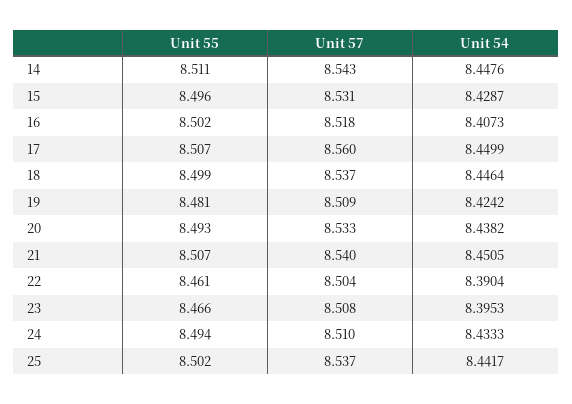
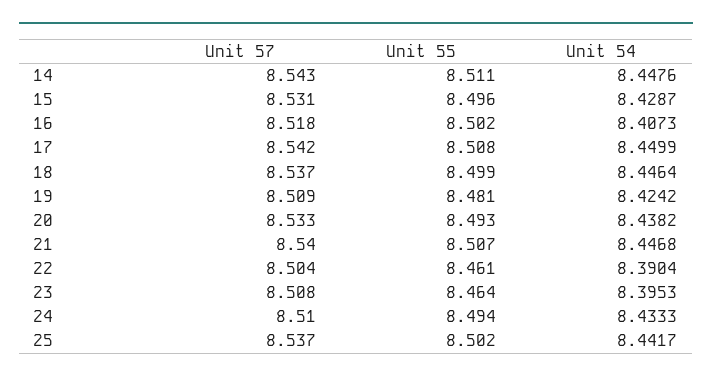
  {
    "Unit 55": {
      "14": 8.511,
      "15": 8.496,
      "16": 8.502,
-     "17": 8.507,
+     "17": 8.508,
      "18": 8.499,
      "19": 8.481,
      "20": 8.493,
      "21": 8.507,
      "22": 8.461,
-     "23": 8.466,
+     "23": 8.464,
      "24": 8.494,
      "25": 8.502
    },
    "Unit 57": {
      "14": 8.543,
      "15": 8.531,
      "16": 8.518,
-     "17": 8.56,
+     "17": 8.542,
      "18": 8.537,
      "19": 8.509,
      "20": 8.533,
      "21": 8.54,
      "22": 8.504,
      "23": 8.508,
      "24": 8.51,
      "25": 8.537
    },
    "Unit 54": {
      "14": 8.4476,
      "15": 8.4287,
      "16": 8.4073,
      "17": 8.4499,
      "18": 8.4464,
      "19": 8.4242,
      "20": 8.4382,
-     "21": 8.4505,
+     "21": 8.4468,
      "22": 8.3904,
      "23": 8.3953,
      "24": 8.4333,
      "25": 8.4417
    }
  }

